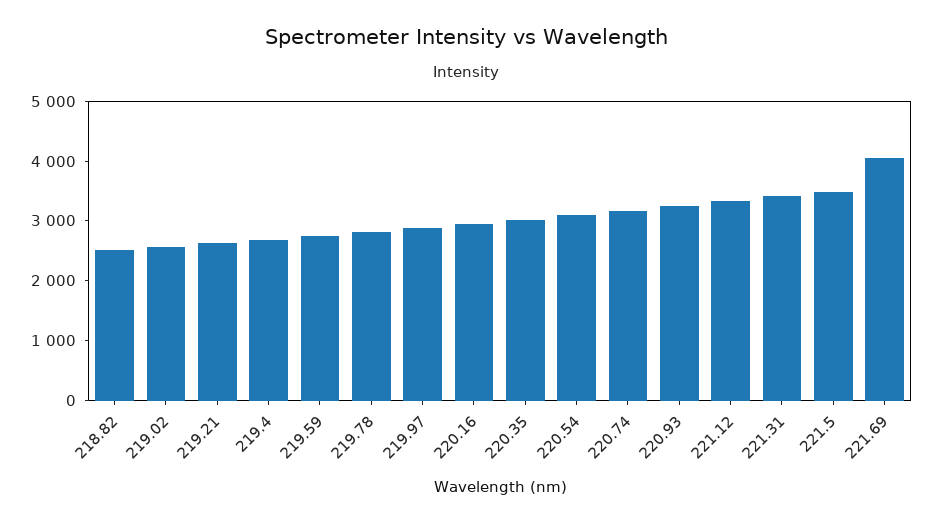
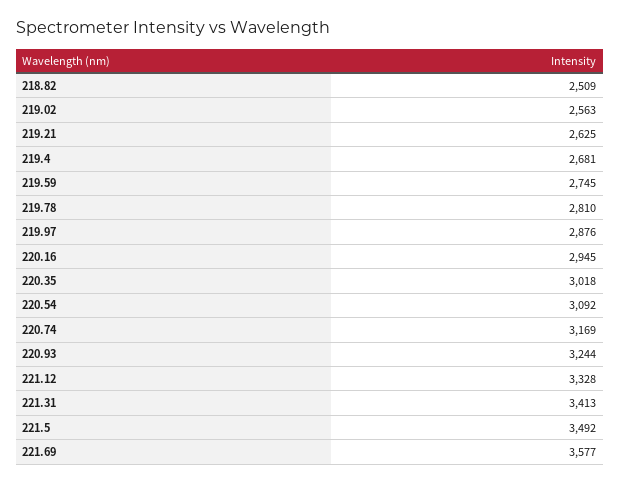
  {
    "218.82": 2509,
    "219.02": 2563,
    "219.21": 2625,
    "219.4": 2681,
    "219.59": 2745,
    "219.78": 2810,
    "219.97": 2876,
    "220.16": 2945,
    "220.35": 3018,
    "220.54": 3092,
    "220.74": 3169,
    "220.93": 3244,
    "221.12": 3328,
    "221.31": 3413,
    "221.5": 3492,
-   "221.69": 4000
+   "221.69": 3577
  }

